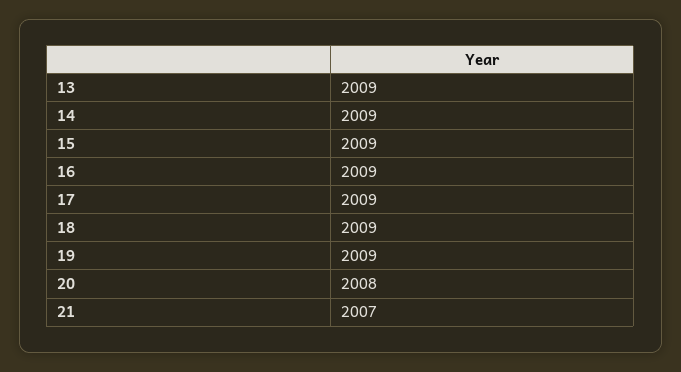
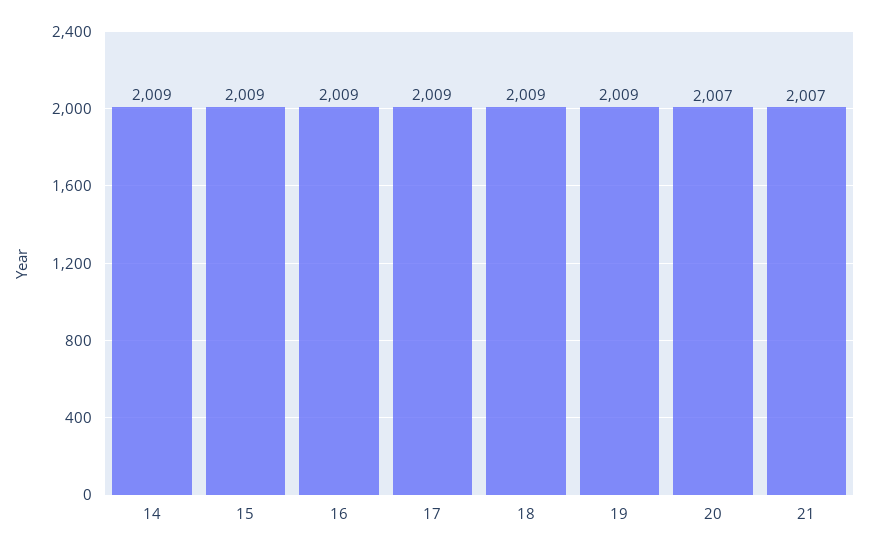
  {
-   "13": 2009,
    "14": 2009,
    "15": 2009,
    "16": 2009,
    "17": 2009,
    "18": 2009,
    "19": 2009,
-   "20": 2008,
+   "20": 2007,
    "21": 2007
  }

